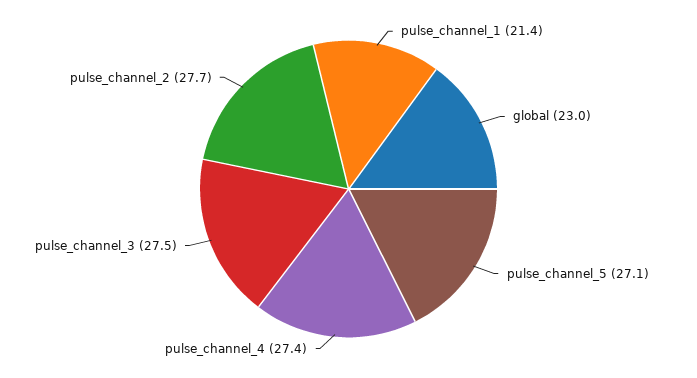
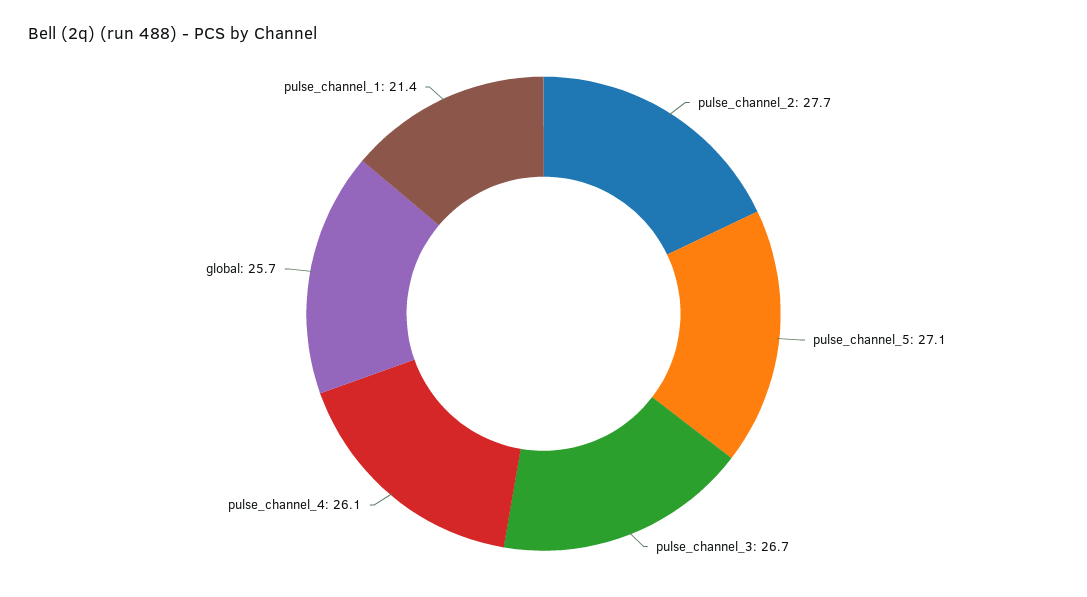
  {
    "pulse_channel_1": 21.4,
-   "global": 23,
+   "global": 25.7,
    "pulse_channel_5": 27.1,
-   "pulse_channel_4": 27.4,
+   "pulse_channel_4": 26.1,
-   "pulse_channel_3": 27.5,
+   "pulse_channel_3": 26.7,
    "pulse_channel_2": 27.7
  }

